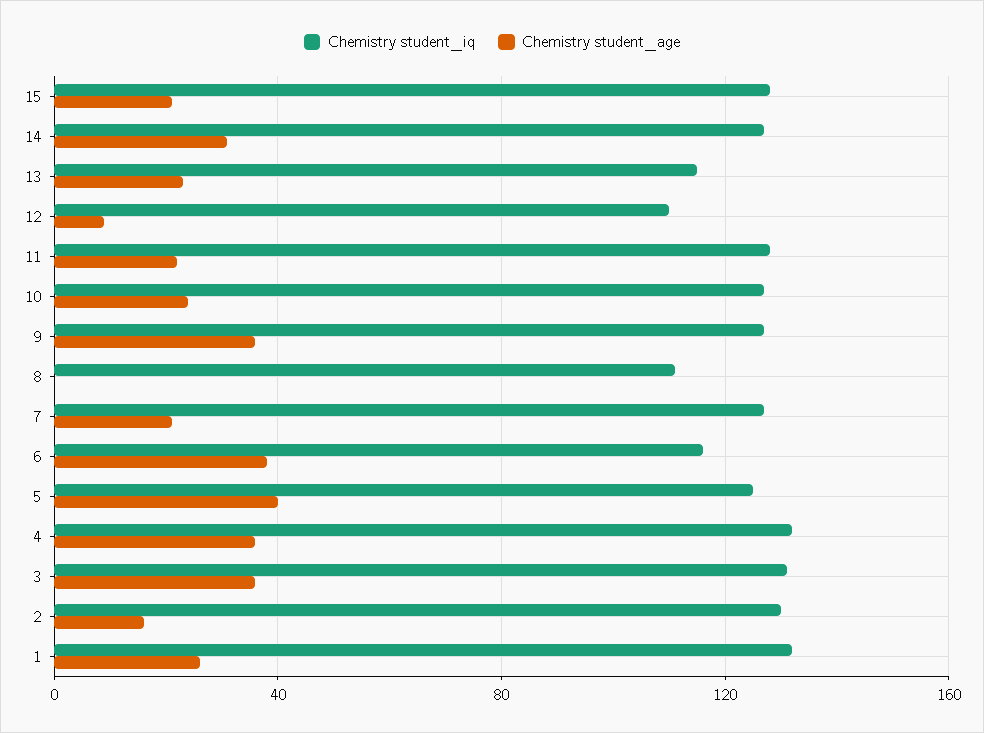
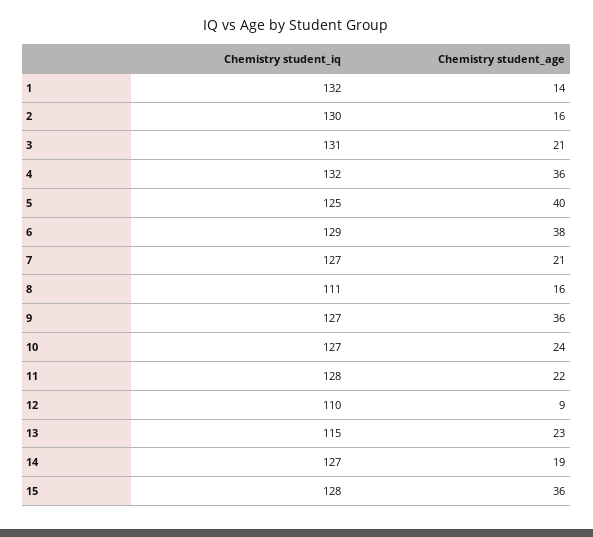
  {
    "Chemistry student_iq": {
      "15": 128,
      "14": 127,
      "13": 115,
      "12": 110,
      "11": 128,
      "10": 127,
      "9": 127,
      "8": 111,
      "7": 127,
-     "6": 115,
+     "6": 129,
      "5": 125,
      "4": 132,
      "3": 131,
      "2": 130,
      "1": 132
    },
    "Chemistry student_age": {
-     "15": 20,
+     "15": 36,
-     "14": 30,
+     "14": 19,
      "13": 23,
      "12": 9,
      "11": 22,
      "10": 24,
      "9": 36,
-     "8": 0,
+     "8": 16,
      "7": 21,
      "6": 38,
      "5": 40,
      "4": 36,
-     "3": 35,
+     "3": 21,
      "2": 16,
-     "1": 25
+     "1": 14
    }
  }

